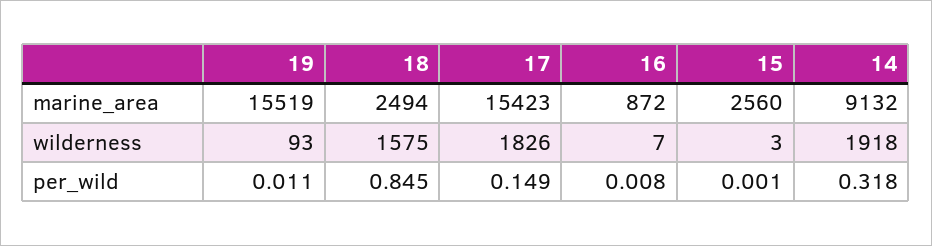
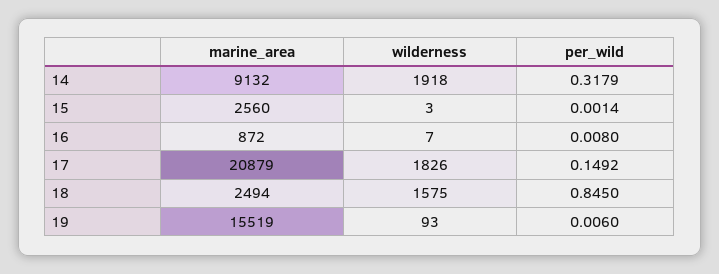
  {
    "19": {
      "marine_area": 15519,
      "wilderness": 93,
-     "per_wild": 0.011
+     "per_wild": 0.006
    },
    "18": {
      "marine_area": 2494,
      "wilderness": 1575,
      "per_wild": 0.845
    },
    "17": {
-     "marine_area": 15423,
+     "marine_area": 20879,
      "wilderness": 1826,
      "per_wild": 0.1492
    },
    "16": {
      "marine_area": 872,
      "wilderness": 7,
      "per_wild": 0.008
    },
    "15": {
      "marine_area": 2560,
      "wilderness": 3,
      "per_wild": 0.0014
    },
    "14": {
      "marine_area": 9132,
      "wilderness": 1918,
      "per_wild": 0.3179
    }
  }

